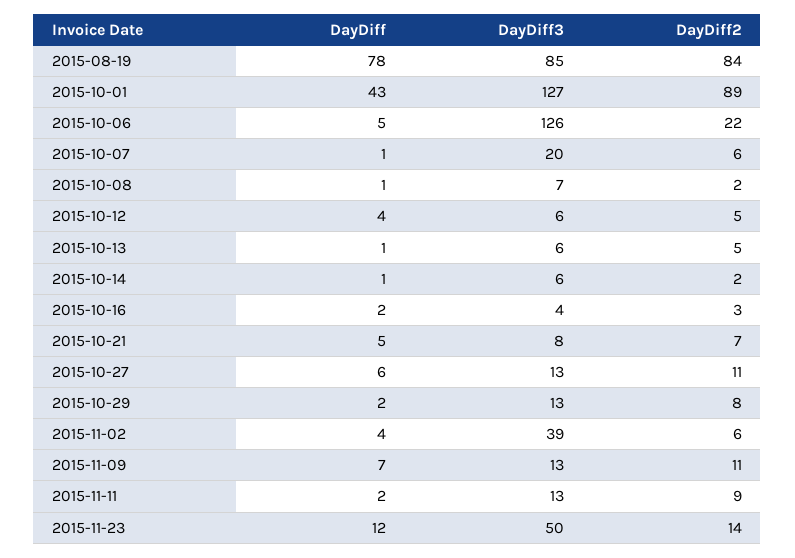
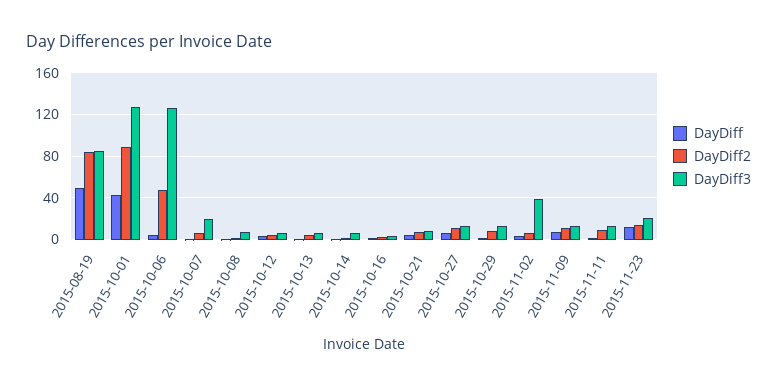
  {
    "DayDiff": {
-     "2015-08-19": 78,
+     "2015-08-19": 50,
      "2015-10-01": 43,
      "2015-10-06": 5,
      "2015-10-07": 1,
      "2015-10-08": 1,
      "2015-10-12": 4,
      "2015-10-13": 1,
      "2015-10-14": 1,
      "2015-10-16": 2,
      "2015-10-21": 5,
      "2015-10-27": 6,
      "2015-10-29": 2,
      "2015-11-02": 4,
      "2015-11-09": 7,
      "2015-11-11": 2,
      "2015-11-23": 12
    },
    "DayDiff3": {
      "2015-08-19": 85,
      "2015-10-01": 127,
      "2015-10-06": 126,
      "2015-10-07": 20,
      "2015-10-08": 7,
      "2015-10-12": 6,
      "2015-10-13": 6,
      "2015-10-14": 6,
      "2015-10-16": 4,
      "2015-10-21": 8,
      "2015-10-27": 13,
      "2015-10-29": 13,
      "2015-11-02": 39,
      "2015-11-09": 13,
      "2015-11-11": 13,
-     "2015-11-23": 50
+     "2015-11-23": 20
    },
    "DayDiff2": {
      "2015-08-19": 84,
      "2015-10-01": 89,
-     "2015-10-06": 22,
+     "2015-10-06": 50,
      "2015-10-07": 6,
      "2015-10-08": 2,
      "2015-10-12": 5,
      "2015-10-13": 5,
      "2015-10-14": 2,
      "2015-10-16": 3,
      "2015-10-21": 7,
      "2015-10-27": 11,
      "2015-10-29": 8,
      "2015-11-02": 6,
      "2015-11-09": 11,
      "2015-11-11": 9,
      "2015-11-23": 14
    }
  }

